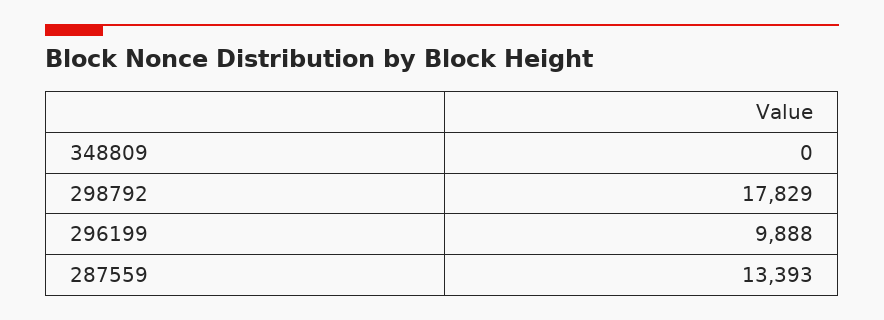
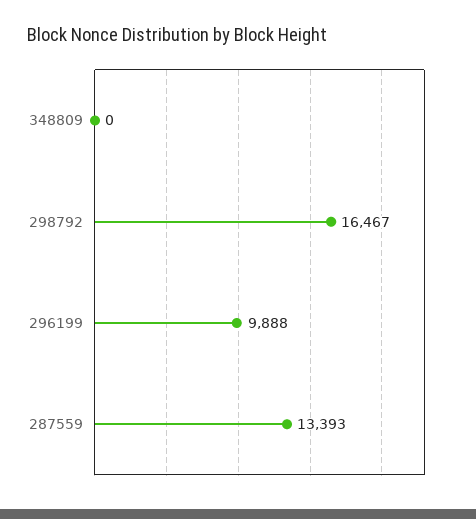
  {
    "348809": 0,
-   "298792": 17829,
+   "298792": 16467,
    "296199": 9888,
    "287559": 13393
  }

